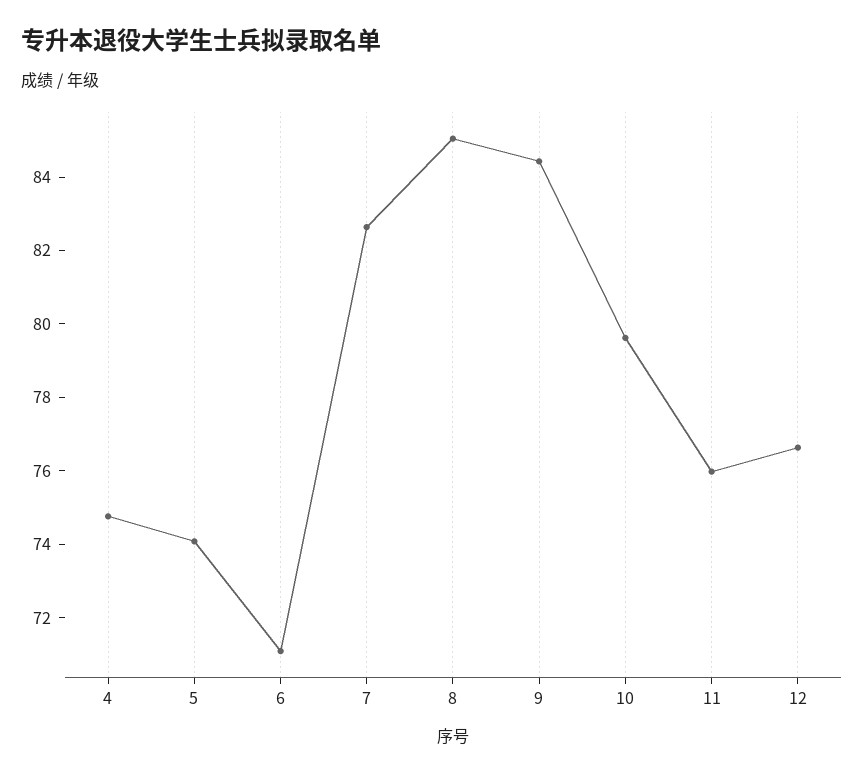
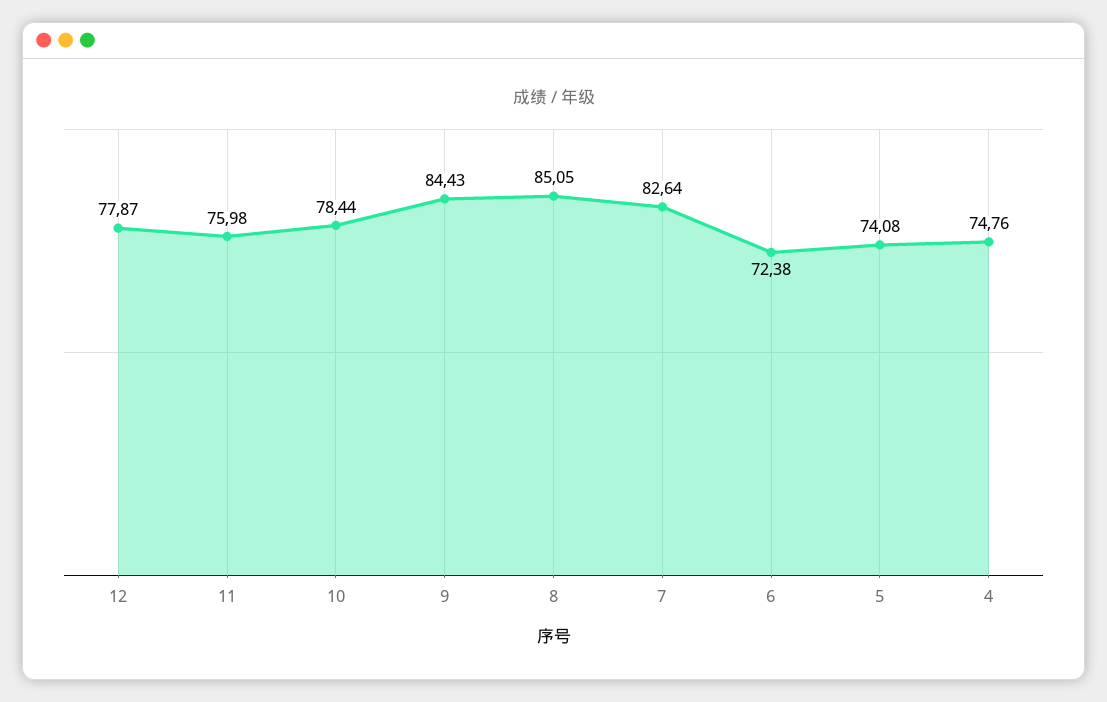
  {
    "4": 74.76,
    "5": 74.08,
-   "6": 71,
+   "6": 72.38,
    "7": 82.64,
    "8": 85.05,
    "9": 84.43,
-   "10": 79.5,
+   "10": 78.44,
    "11": 75.98,
-   "12": 76.5
+   "12": 77.87
  }

